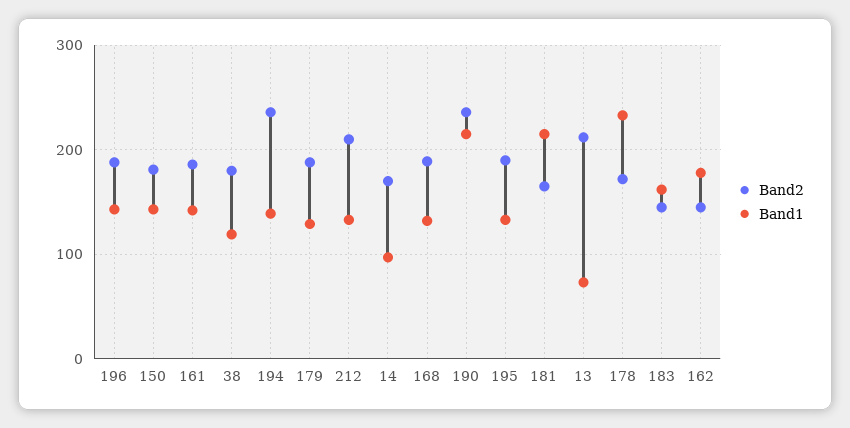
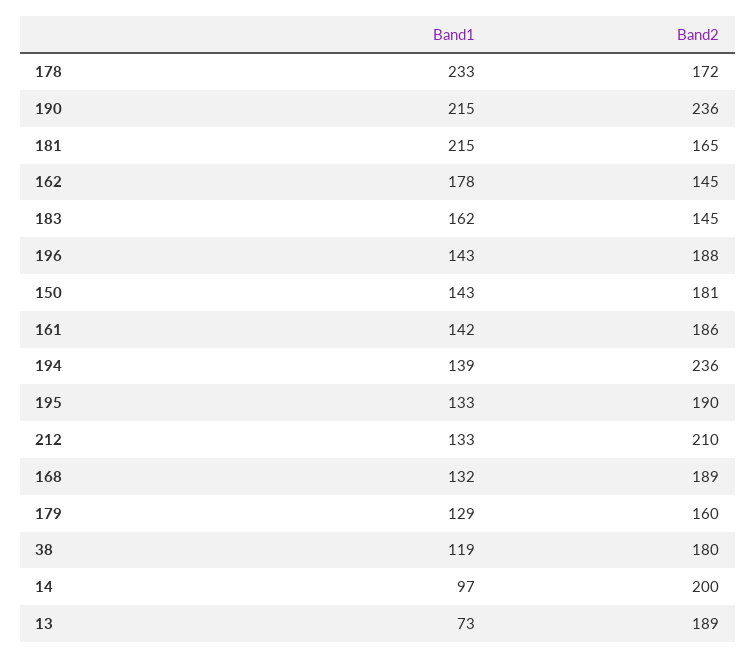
  {
    "Band2": {
      "196": 188,
      "150": 181,
      "161": 186,
      "38": 180,
      "194": 236,
-     "179": 190,
+     "179": 160,
      "212": 210,
-     "14": 170,
+     "14": 200,
      "168": 189,
      "190": 236,
      "195": 190,
      "181": 165,
-     "13": 210,
+     "13": 189,
      "178": 172,
      "183": 145,
      "162": 145
    },
    "Band1": {
      "196": 143,
      "150": 143,
      "161": 142,
      "38": 119,
      "194": 139,
      "179": 129,
      "212": 133,
      "14": 97,
      "168": 132,
      "190": 215,
      "195": 133,
      "181": 215,
      "13": 73,
      "178": 233,
      "183": 162,
      "162": 178
    }
  }

